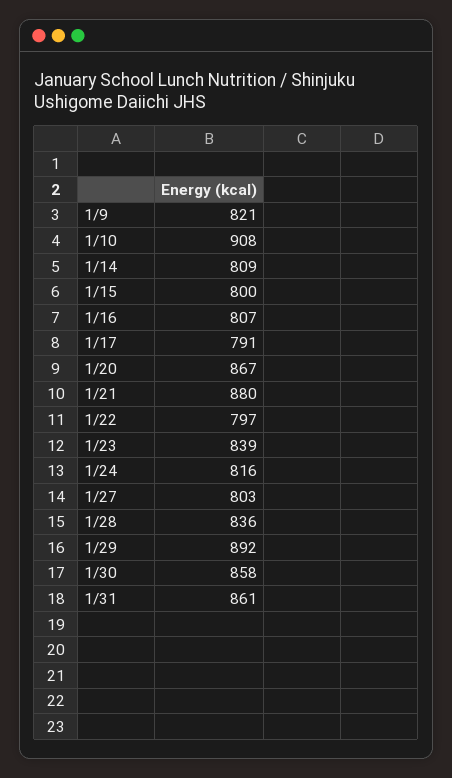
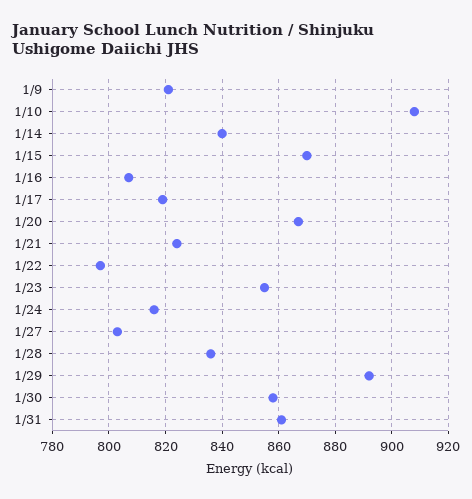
  {
    "1/9": 821,
    "1/10": 908,
-   "1/14": 809,
+   "1/14": 840,
-   "1/15": 800,
+   "1/15": 870,
    "1/16": 807,
-   "1/17": 791,
+   "1/17": 820,
    "1/20": 867,
-   "1/21": 880,
+   "1/21": 825,
    "1/22": 797,
-   "1/23": 839,
+   "1/23": 855,
    "1/24": 816,
    "1/27": 803,
    "1/28": 836,
    "1/29": 892,
    "1/30": 858,
    "1/31": 861
  }

